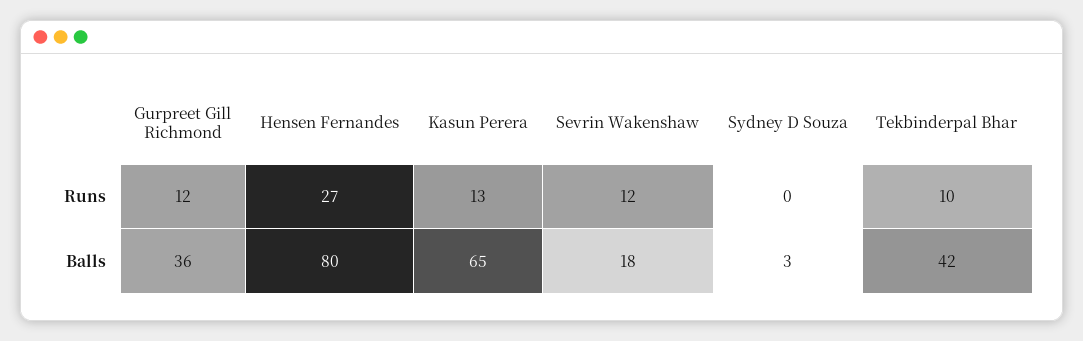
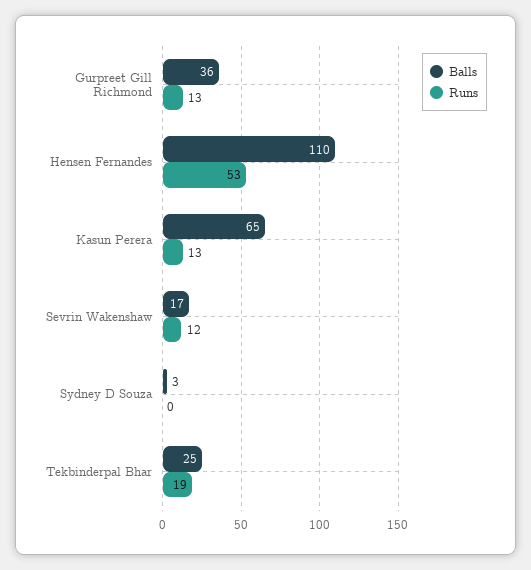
  {
    "Runs": {
-     "Gurpreet Gill Richmond": 12,
+     "Gurpreet Gill Richmond": 13,
-     "Hensen Fernandes": 27,
+     "Hensen Fernandes": 53,
      "Kasun Perera": 13,
      "Sevrin Wakenshaw": 12,
      "Sydney D Souza": 0,
-     "Tekbinderpal Bhar": 10
+     "Tekbinderpal Bhar": 19
    },
    "Balls": {
      "Gurpreet Gill Richmond": 36,
-     "Hensen Fernandes": 80,
+     "Hensen Fernandes": 110,
      "Kasun Perera": 65,
-     "Sevrin Wakenshaw": 18,
+     "Sevrin Wakenshaw": 17,
      "Sydney D Souza": 3,
-     "Tekbinderpal Bhar": 42
+     "Tekbinderpal Bhar": 25
    }
  }

